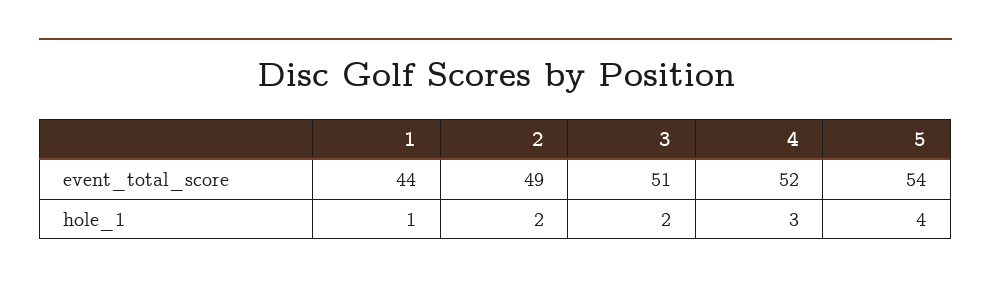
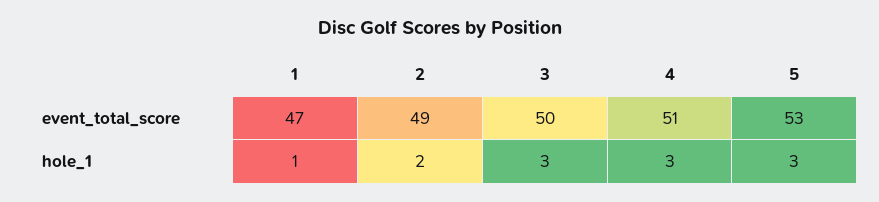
  {
    "1": {
-     "event_total_score": 44,
+     "event_total_score": 47,
      "hole_1": 1
    },
    "2": {
      "event_total_score": 49,
      "hole_1": 2
    },
    "3": {
-     "event_total_score": 51,
+     "event_total_score": 50,
-     "hole_1": 2
+     "hole_1": 3
    },
    "4": {
-     "event_total_score": 52,
+     "event_total_score": 51,
      "hole_1": 3
    },
    "5": {
-     "event_total_score": 54,
+     "event_total_score": 53,
-     "hole_1": 4
+     "hole_1": 3
    }
  }

